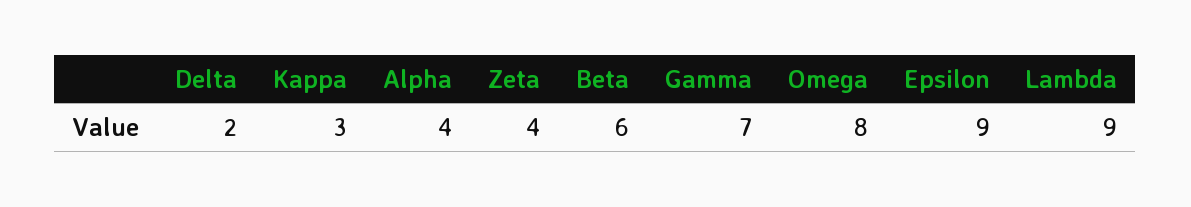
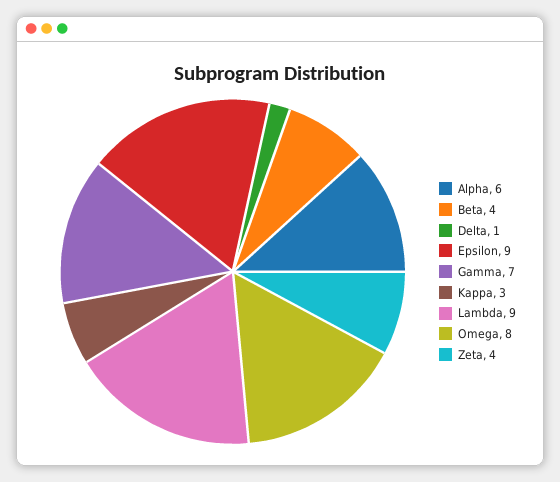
  {
-   "Delta": 2,
+   "Delta": 1,
    "Kappa": 3,
-   "Alpha": 4,
+   "Alpha": 6,
    "Zeta": 4,
-   "Beta": 6,
+   "Beta": 4,
    "Gamma": 7,
    "Omega": 8,
    "Epsilon": 9,
    "Lambda": 9
  }

